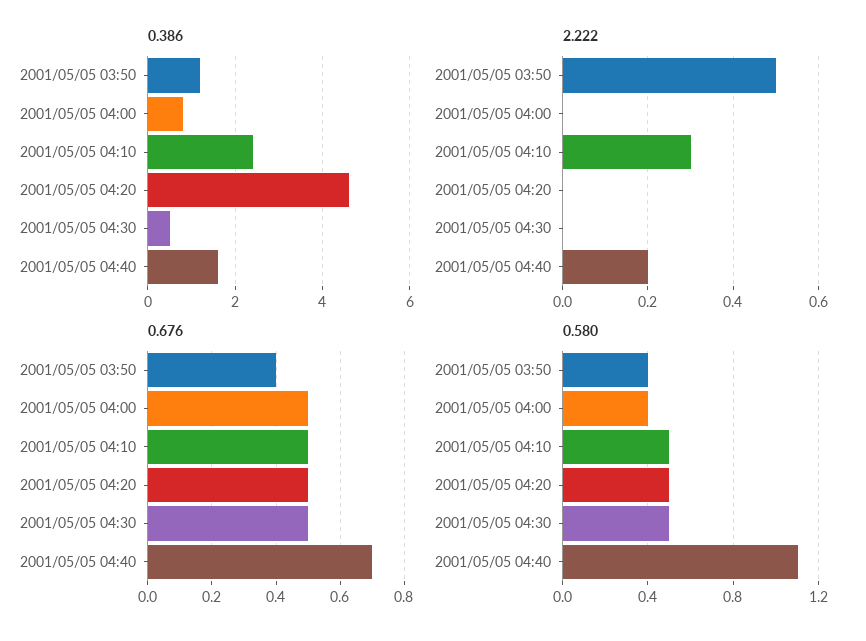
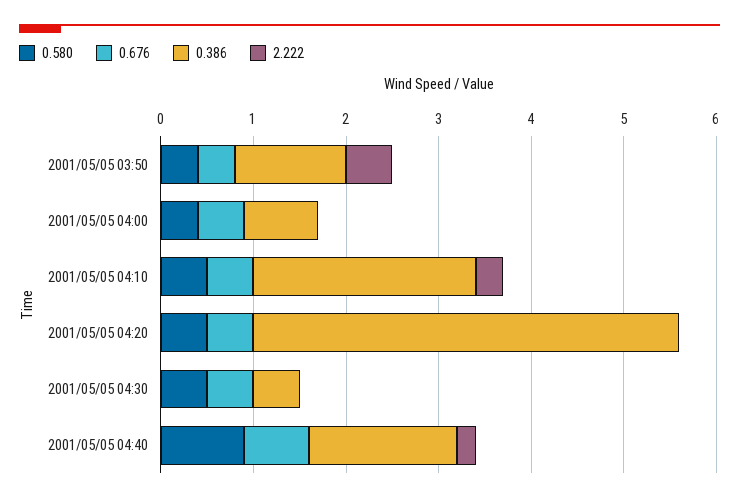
  {
    "0.386": {
      "2001/05/05 03:50": 1.2,
      "2001/05/05 04:00": 0.8,
      "2001/05/05 04:10": 2.4,
      "2001/05/05 04:20": 4.6,
      "2001/05/05 04:30": 0.5,
      "2001/05/05 04:40": 1.6
    },
    "2.222": {
      "2001/05/05 03:50": 0.5,
      "2001/05/05 04:00": 0,
      "2001/05/05 04:10": 0.3,
      "2001/05/05 04:20": 0,
      "2001/05/05 04:30": 0,
      "2001/05/05 04:40": 0.2
    },
    "0.676": {
      "2001/05/05 03:50": 0.4,
      "2001/05/05 04:00": 0.5,
      "2001/05/05 04:10": 0.5,
      "2001/05/05 04:20": 0.5,
      "2001/05/05 04:30": 0.5,
      "2001/05/05 04:40": 0.7
    },
    "0.580": {
      "2001/05/05 03:50": 0.4,
      "2001/05/05 04:00": 0.4,
      "2001/05/05 04:10": 0.5,
      "2001/05/05 04:20": 0.5,
      "2001/05/05 04:30": 0.5,
-     "2001/05/05 04:40": 1.1
+     "2001/05/05 04:40": 0.9
    }
  }

